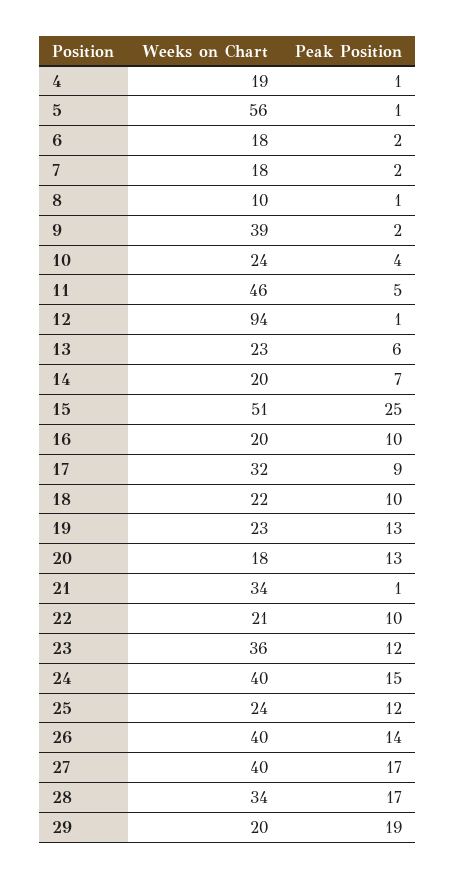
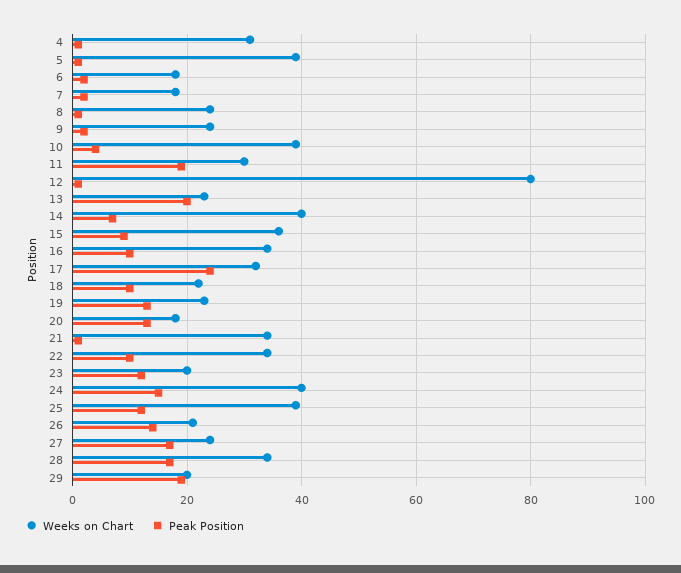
  {
    "Weeks on Chart": {
-     "4": 19,
+     "4": 30,
-     "5": 56,
+     "5": 40,
      "6": 18,
      "7": 18,
-     "8": 10,
+     "8": 25,
-     "9": 39,
+     "9": 25,
-     "10": 24,
+     "10": 40,
-     "11": 46,
+     "11": 30,
-     "12": 94,
+     "12": 80,
      "13": 23,
-     "14": 20,
+     "14": 40,
-     "15": 51,
+     "15": 35,
-     "16": 20,
+     "16": 35,
      "17": 32,
      "18": 22,
      "19": 23,
      "20": 18,
      "21": 34,
-     "22": 21,
+     "22": 35,
-     "23": 36,
+     "23": 20,
      "24": 40,
-     "25": 24,
+     "25": 40,
-     "26": 40,
+     "26": 20,
-     "27": 40,
+     "27": 25,
      "28": 34,
      "29": 20
    },
    "Peak Position": {
      "4": 1,
      "5": 1,
      "6": 2,
      "7": 2,
      "8": 1,
      "9": 2,
      "10": 4,
-     "11": 5,
+     "11": 20,
      "12": 1,
-     "13": 6,
+     "13": 20,
      "14": 7,
-     "15": 25,
+     "15": 10,
      "16": 10,
-     "17": 9,
+     "17": 25,
      "18": 10,
      "19": 13,
      "20": 13,
      "21": 1,
      "22": 10,
      "23": 12,
      "24": 15,
      "25": 12,
      "26": 14,
      "27": 17,
      "28": 17,
      "29": 19
    }
  }

